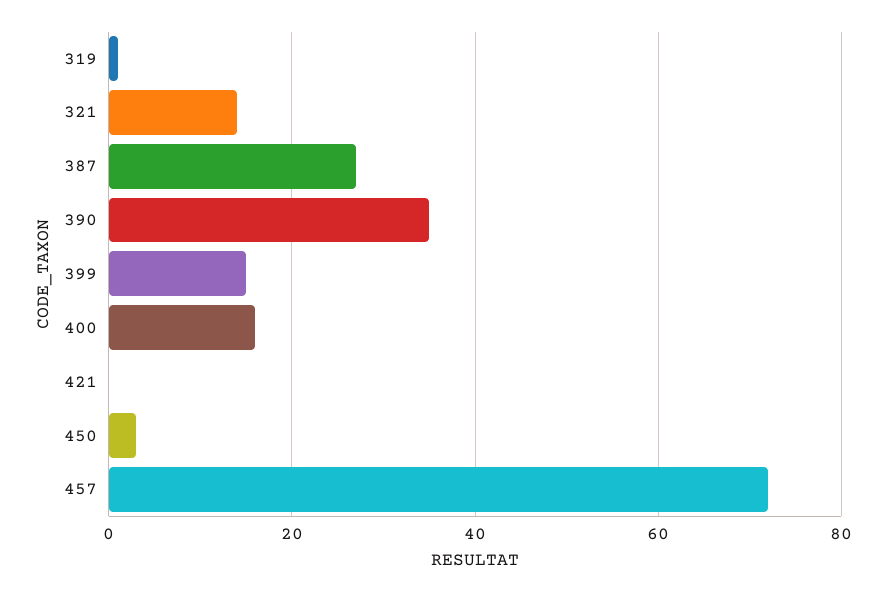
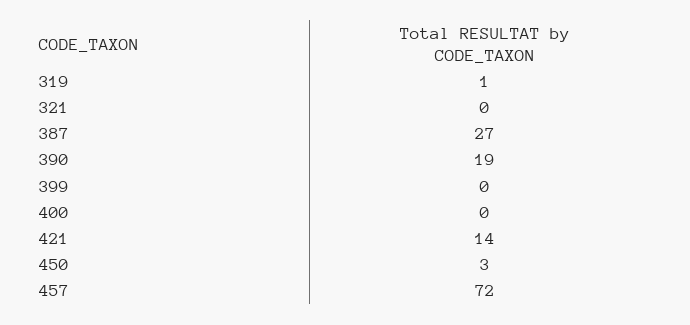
  {
    "319": 1,
-   "321": 15,
+   "321": 0,
    "387": 27,
-   "390": 35,
+   "390": 19,
-   "399": 15,
+   "399": 0,
-   "400": 15,
+   "400": 0,
-   "421": 0,
+   "421": 14,
    "450": 3,
    "457": 72
  }

